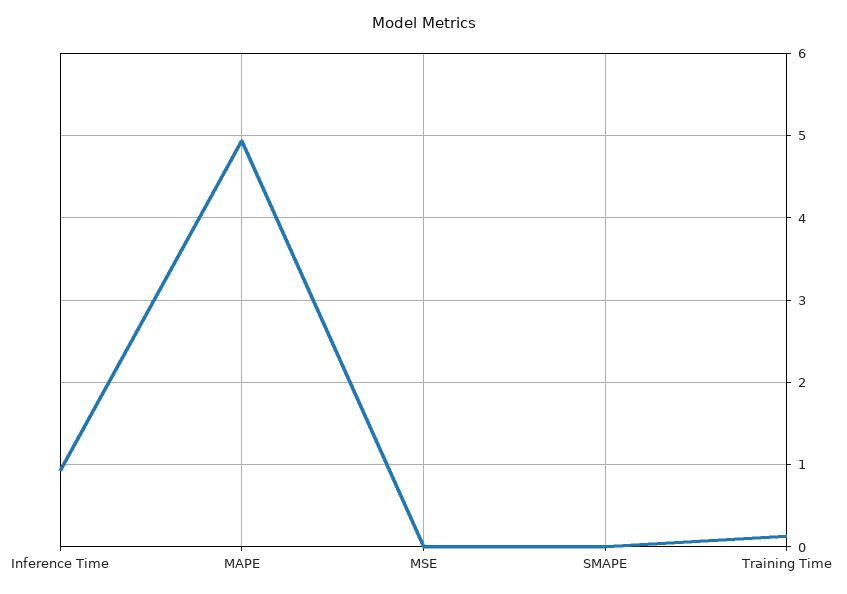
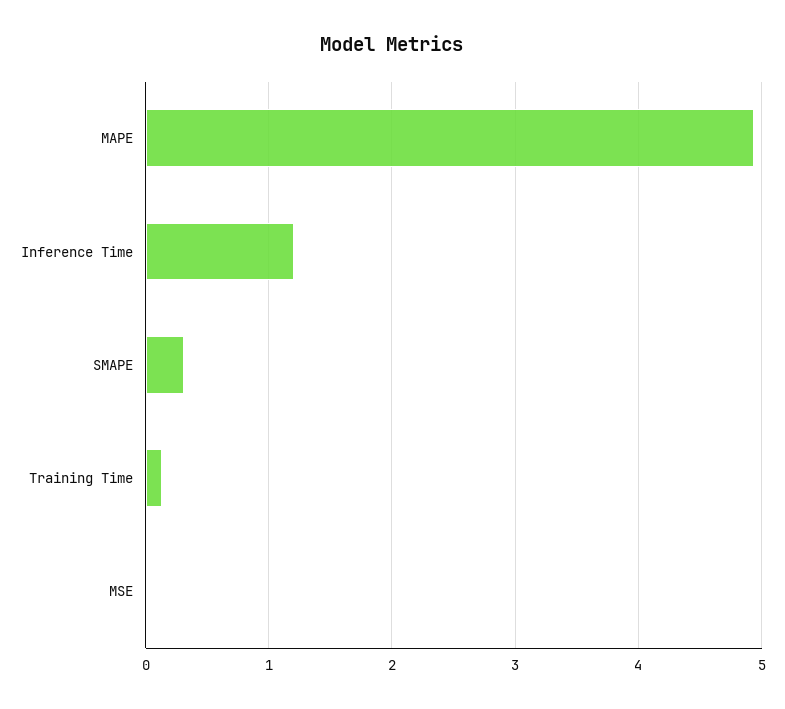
  {
-   "Inference Time": 0.9,
+   "Inference Time": 1.2,
    "MAPE": 4.9,
    "MSE": 0,
-   "SMAPE": 0,
+   "SMAPE": 0.3,
    "Training Time": 0.1
  }

